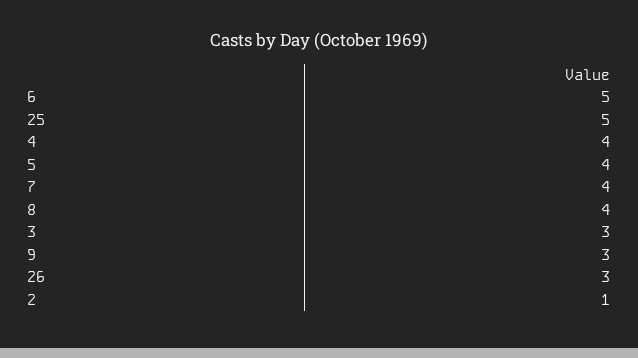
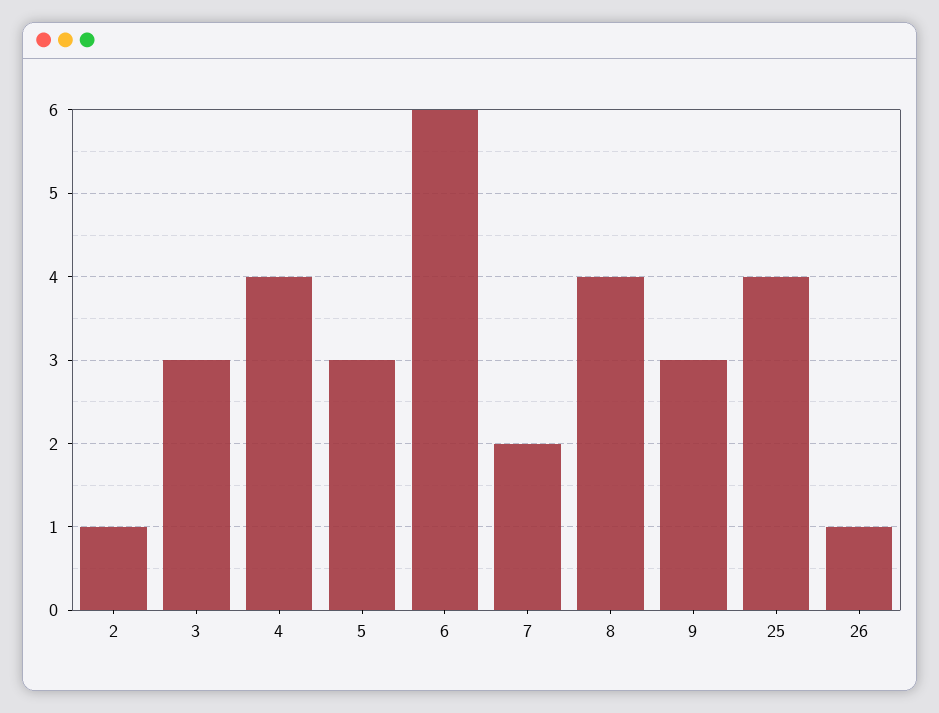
  {
-   "6": 5,
+   "6": 6,
-   "25": 5,
+   "25": 4,
    "4": 4,
-   "5": 4,
+   "5": 3,
-   "7": 4,
+   "7": 2,
    "8": 4,
    "3": 3,
    "9": 3,
-   "26": 3,
+   "26": 1,
    "2": 1
  }

